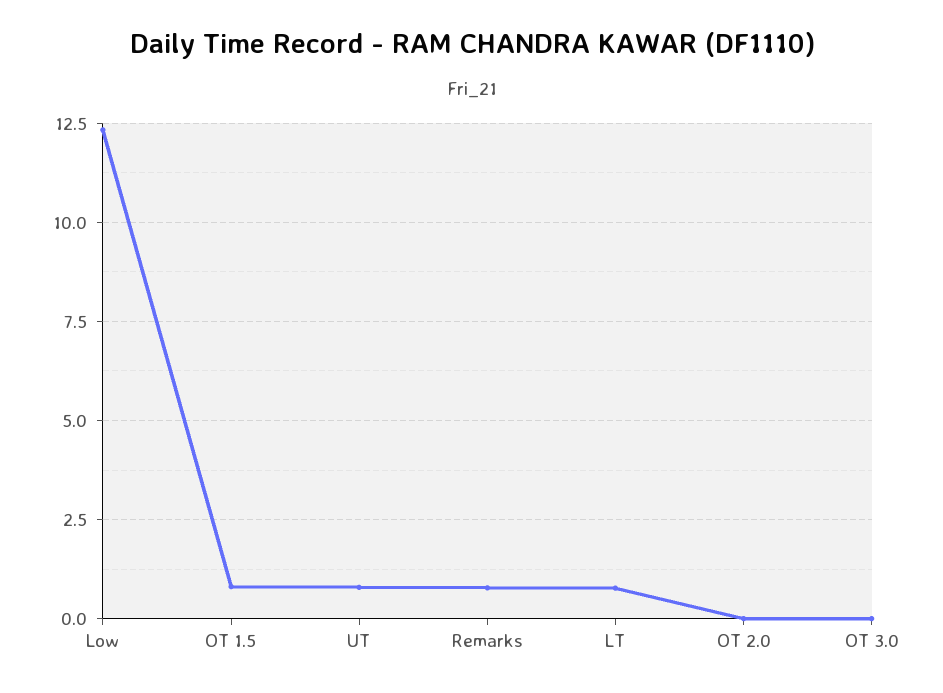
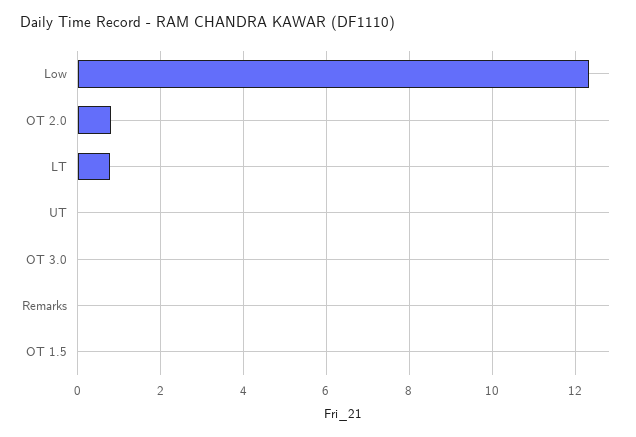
  {
    "Low": 12.4,
-   "OT 1.5": 0.75,
+   "OT 1.5": 0,
-   "UT": 0.75,
+   "UT": 0,
-   "Remarks": 0.75,
+   "Remarks": 0,
    "LT": 0.8,
-   "OT 2.0": 0,
+   "OT 2.0": 0.8,
    "OT 3.0": 0
  }

